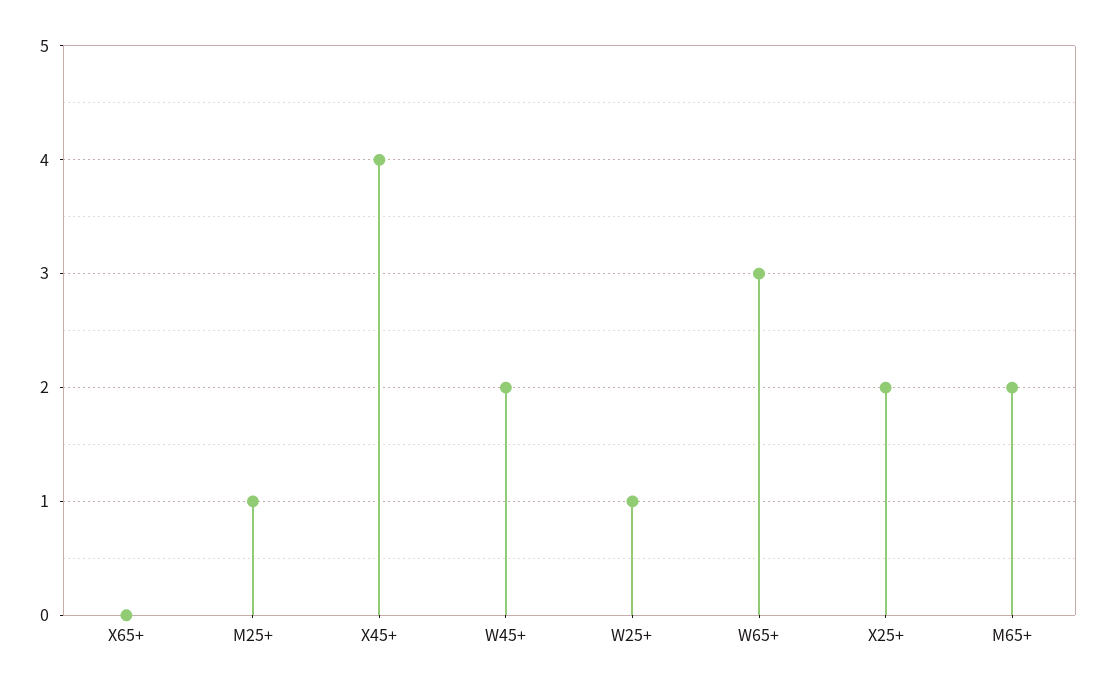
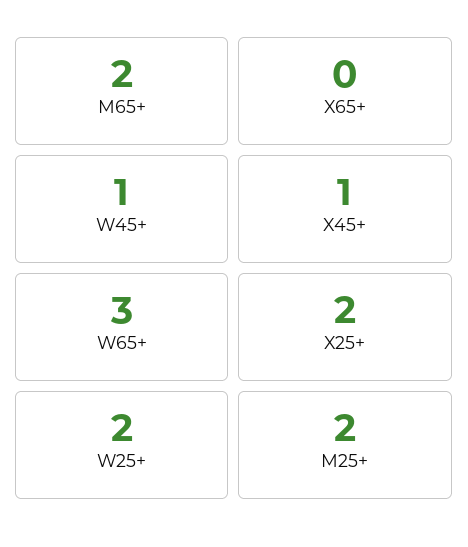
  {
    "X65+": 0,
-   "M25+": 1,
+   "M25+": 2,
-   "X45+": 4,
+   "X45+": 1,
-   "W45+": 2,
+   "W45+": 1,
-   "W25+": 1,
+   "W25+": 2,
    "W65+": 3,
    "X25+": 2,
    "M65+": 2
  }

